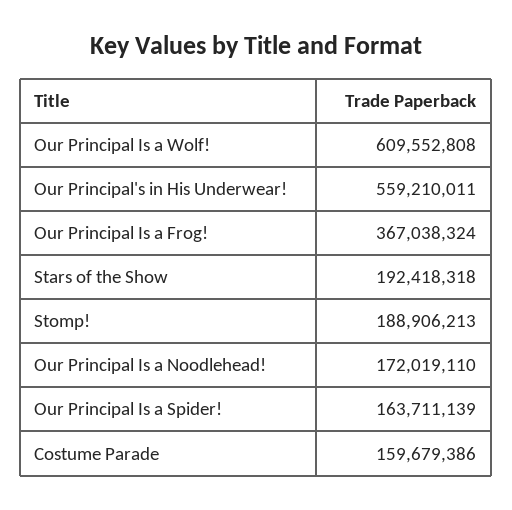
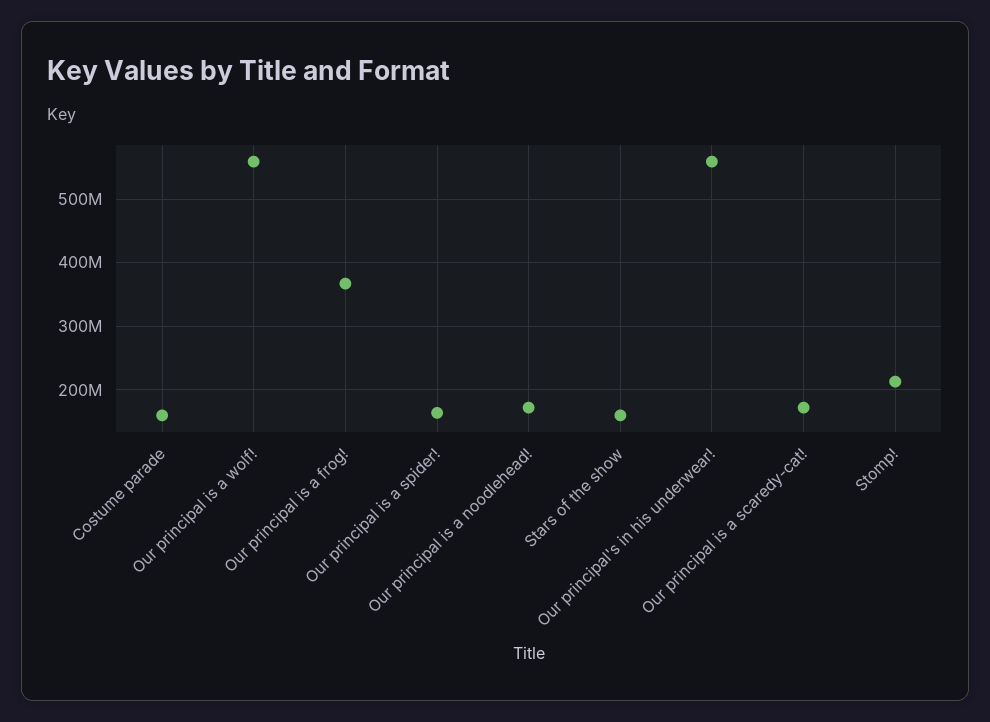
  {
-   "Our Principal Is a Wolf!": 609552808,
+   "Our Principal Is a Wolf!": 560000000,
    "Our Principal's in His Underwear!": 559210011,
    "Our Principal Is a Frog!": 367038324,
-   "Stars of the Show": 192418318,
+   "Stars of the Show": 160000000,
-   "Stomp!": 188906213,
+   "Stomp!": 210000000,
    "Our Principal Is a Noodlehead!": 172019110,
    "Our Principal Is a Spider!": 163711139,
-   "Costume Parade": 159679386
+   "Costume Parade": 159679386,
+   "Our principal is a scaredy-cat!": 170000000
  }

